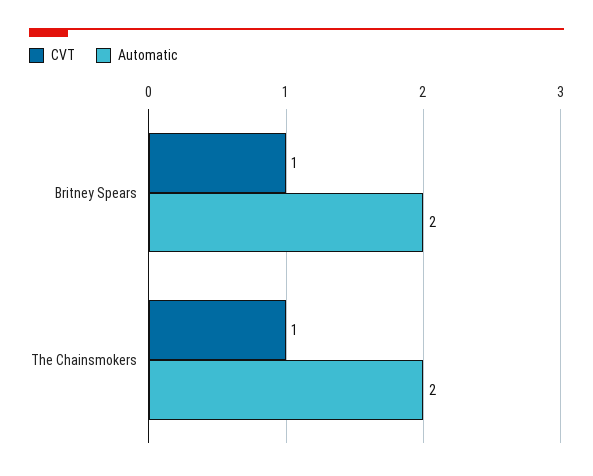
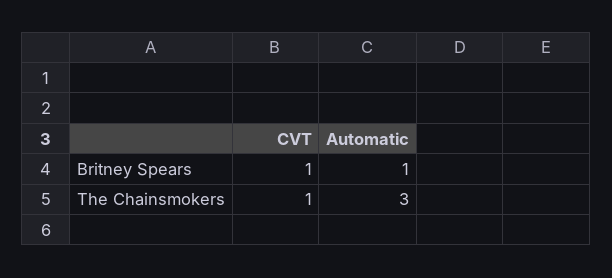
  {
    "CVT": {
      "Britney Spears": 1,
      "The Chainsmokers": 1
    },
    "Automatic": {
-     "Britney Spears": 2,
+     "Britney Spears": 1,
-     "The Chainsmokers": 2
+     "The Chainsmokers": 3
    }
  }

